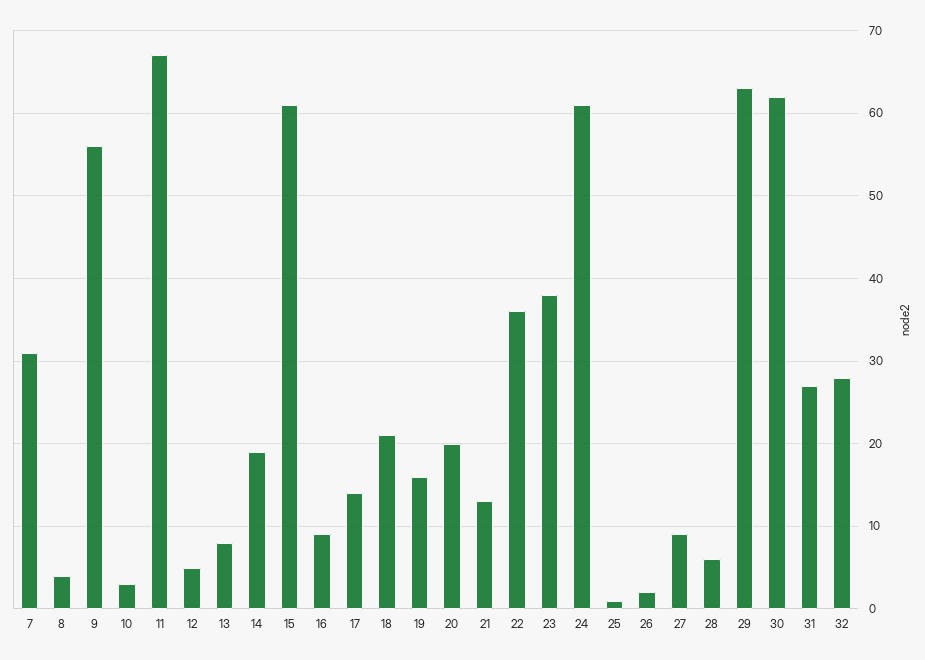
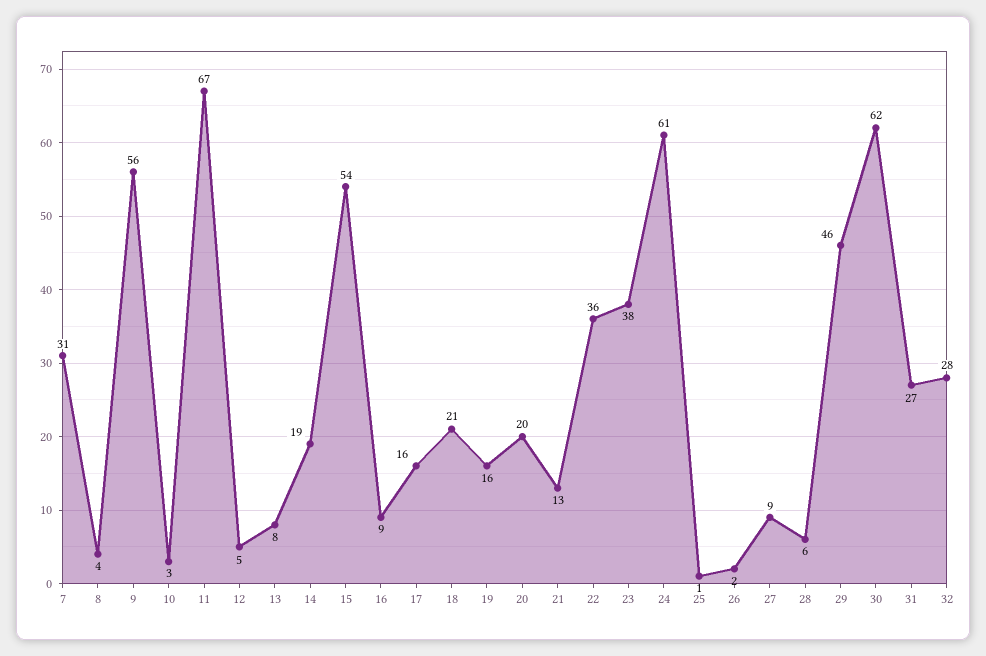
  {
    "7": 31,
    "8": 4,
    "9": 56,
    "10": 3,
    "11": 67,
    "12": 5,
    "13": 8,
    "14": 19,
-   "15": 61,
+   "15": 54,
    "16": 9,
-   "17": 14,
+   "17": 16,
    "18": 21,
    "19": 16,
    "20": 20,
    "21": 13,
    "22": 36,
    "23": 38,
    "24": 61,
    "25": 1,
    "26": 2,
    "27": 9,
    "28": 6,
-   "29": 63,
+   "29": 46,
    "30": 62,
    "31": 27,
    "32": 28
  }

